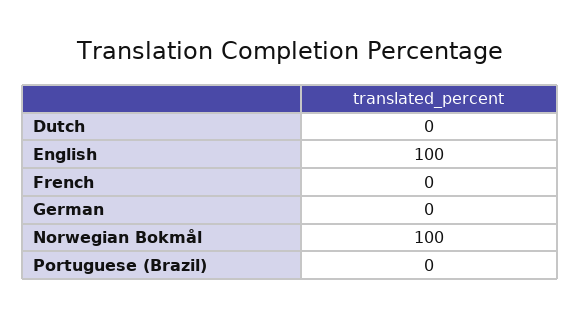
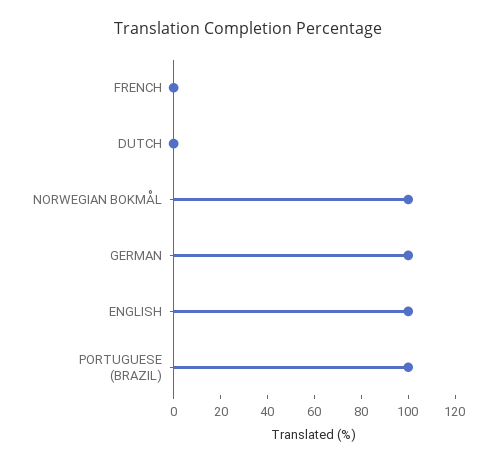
  {
    "Dutch": 0,
    "English": 100,
    "French": 0,
-   "German": 0,
+   "German": 100,
    "Norwegian Bokmål": 100,
-   "Portuguese (Brazil)": 0
+   "Portuguese (Brazil)": 100
  }

